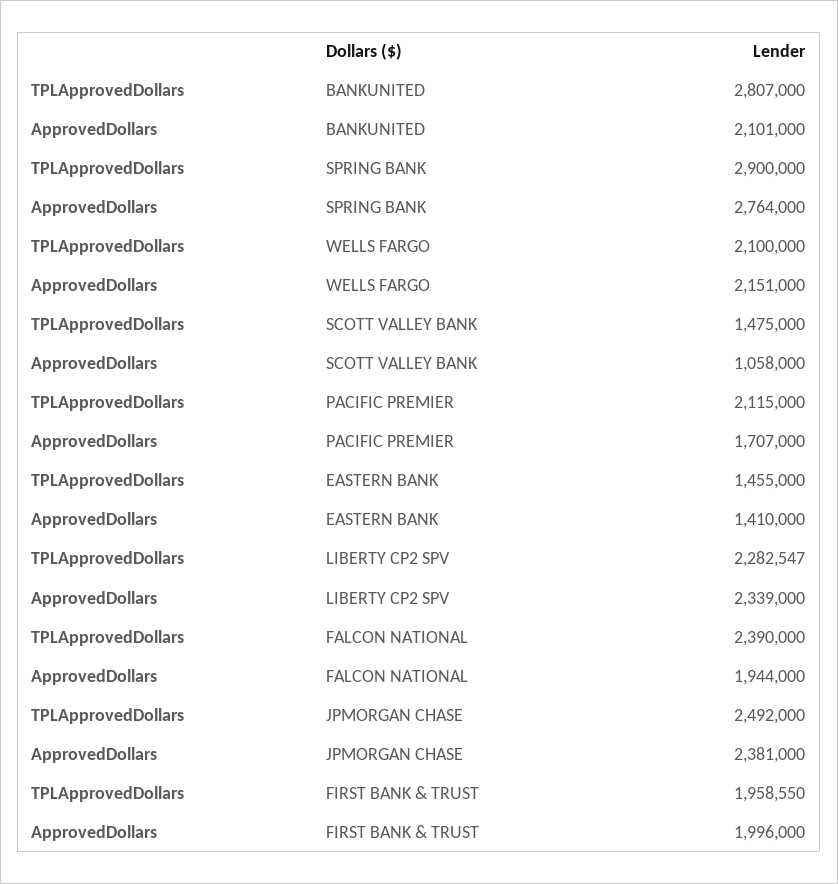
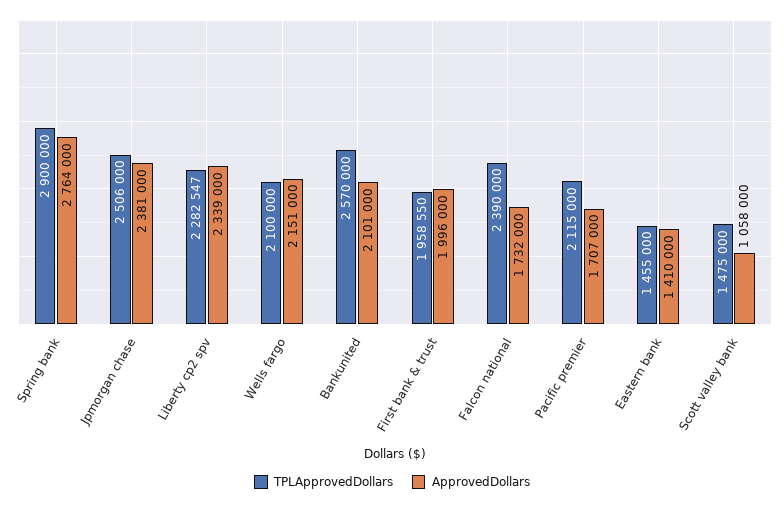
  {
    "TPLApprovedDollars": {
-     "BANKUNITED": 2807000,
+     "BANKUNITED": 2570000,
      "SPRING BANK": 2900000,
      "WELLS FARGO": 2100000,
      "SCOTT VALLEY BANK": 1475000,
      "PACIFIC PREMIER": 2115000,
      "EASTERN BANK": 1455000,
      "LIBERTY CP2 SPV": 2282547,
      "FALCON NATIONAL": 2390000,
-     "JPMORGAN CHASE": 2492000,
+     "JPMORGAN CHASE": 2506000,
      "FIRST BANK & TRUST": 1958550
    },
    "ApprovedDollars": {
      "BANKUNITED": 2101000,
      "SPRING BANK": 2764000,
      "WELLS FARGO": 2151000,
      "SCOTT VALLEY BANK": 1058000,
      "PACIFIC PREMIER": 1707000,
      "EASTERN BANK": 1410000,
      "LIBERTY CP2 SPV": 2339000,
-     "FALCON NATIONAL": 1944000,
+     "FALCON NATIONAL": 1732000,
      "JPMORGAN CHASE": 2381000,
      "FIRST BANK & TRUST": 1996000
    }
  }

